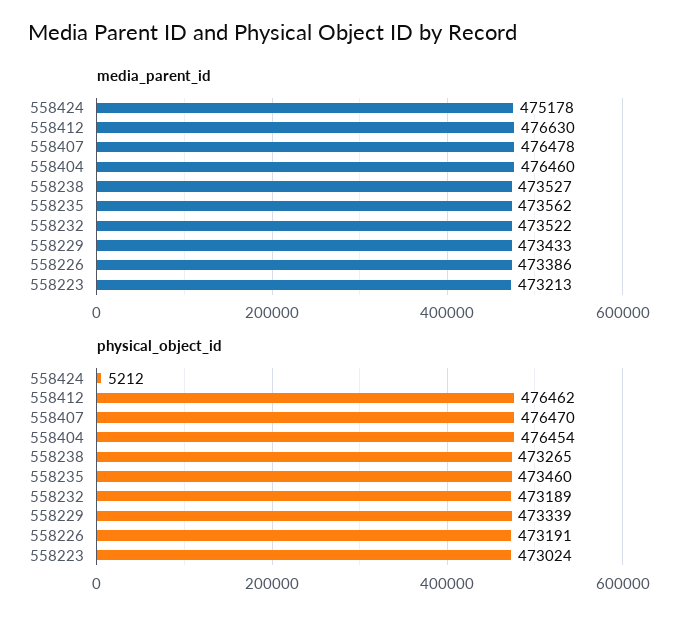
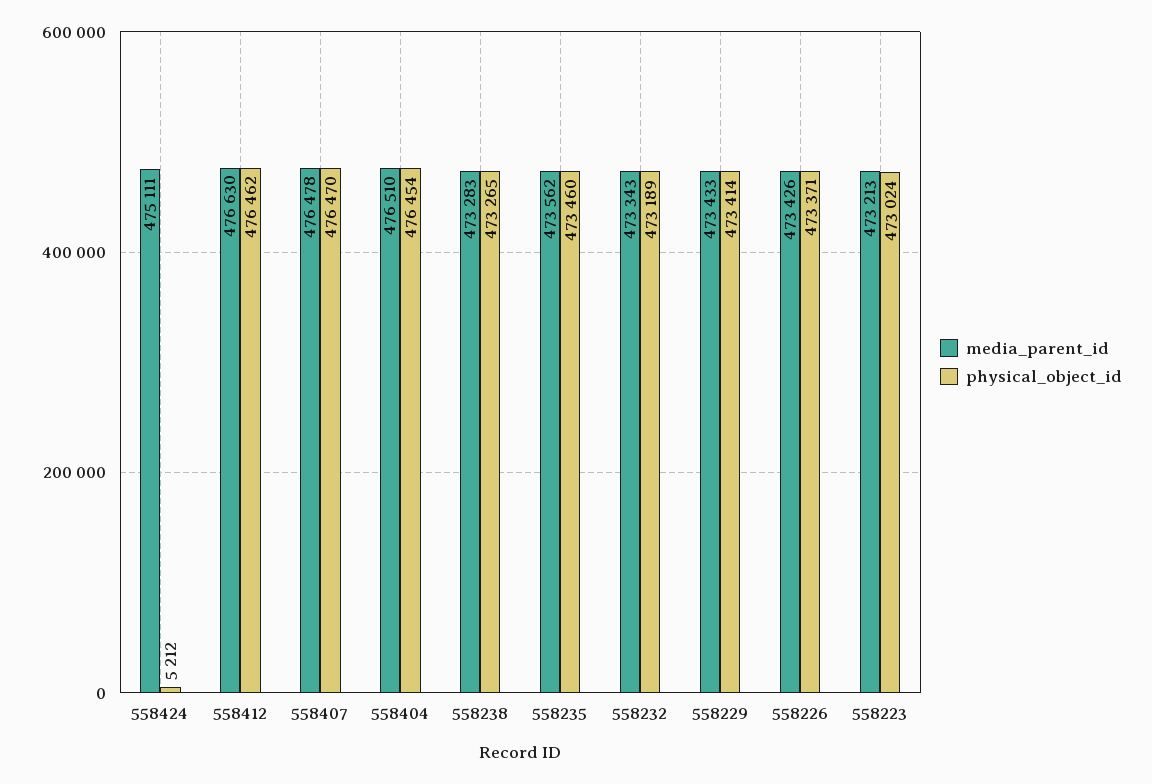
  {
    "media_parent_id": {
-     "558424": 475178,
+     "558424": 475111,
      "558412": 476630,
      "558407": 476478,
-     "558404": 476460,
+     "558404": 476510,
-     "558238": 473527,
+     "558238": 473283,
      "558235": 473562,
-     "558232": 473522,
+     "558232": 473343,
      "558229": 473433,
-     "558226": 473386,
+     "558226": 473426,
      "558223": 473213
    },
    "physical_object_id": {
      "558424": 5212,
      "558412": 476462,
      "558407": 476470,
      "558404": 476454,
      "558238": 473265,
      "558235": 473460,
      "558232": 473189,
-     "558229": 473339,
+     "558229": 473414,
-     "558226": 473191,
+     "558226": 473371,
      "558223": 473024
    }
  }

